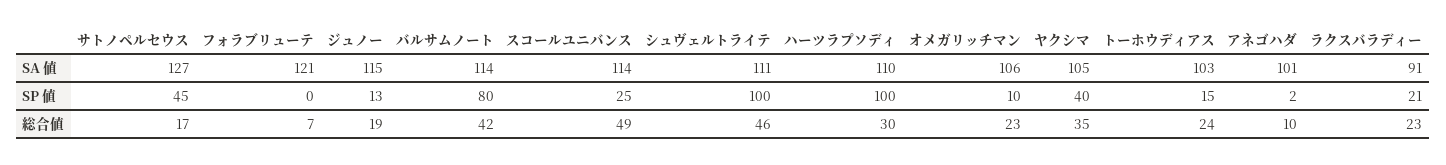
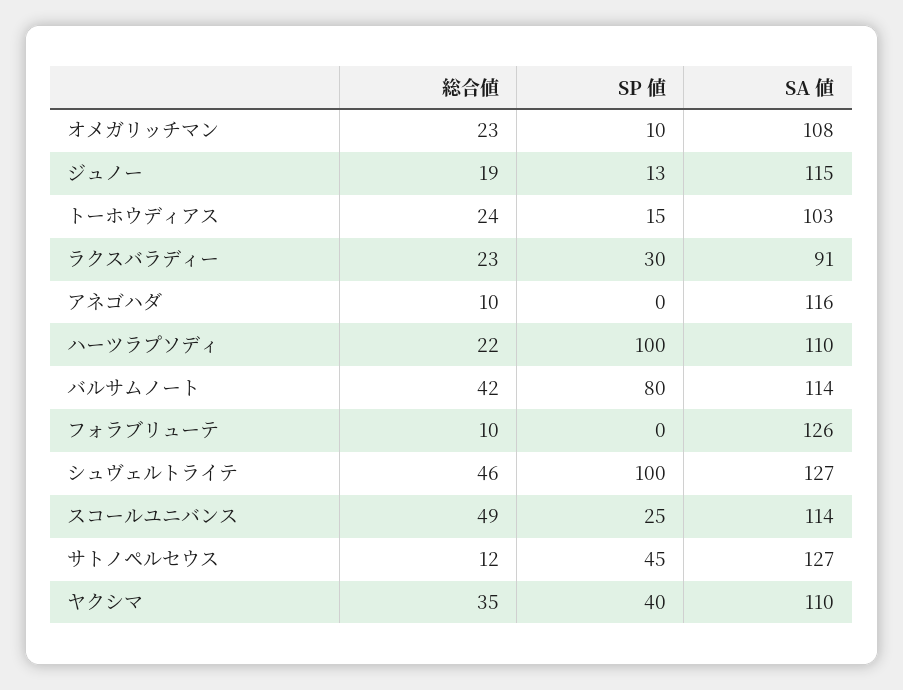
  {
    "サトノペルセウス": {
      "SA 値": 127,
      "SP 値": 45,
-     "総合値": 17
+     "総合値": 12
    },
    "フォラブリューテ": {
-     "SA 値": 121,
+     "SA 値": 126,
      "SP 値": 0,
-     "総合値": 7
+     "総合値": 10
    },
    "ジュノー": {
      "SA 値": 115,
      "SP 値": 13,
      "総合値": 19
    },
    "バルサムノート": {
      "SA 値": 114,
      "SP 値": 80,
      "総合値": 42
    },
    "スコールユニバンス": {
      "SA 値": 114,
      "SP 値": 25,
      "総合値": 49
    },
    "シュヴェルトライテ": {
-     "SA 値": 111,
+     "SA 値": 127,
      "SP 値": 100,
      "総合値": 46
    },
    "ハーツラプソディ": {
      "SA 値": 110,
      "SP 値": 100,
-     "総合値": 30
+     "総合値": 22
    },
    "オメガリッチマン": {
-     "SA 値": 106,
+     "SA 値": 108,
      "SP 値": 10,
      "総合値": 23
    },
    "ヤクシマ": {
-     "SA 値": 105,
+     "SA 値": 110,
      "SP 値": 40,
      "総合値": 35
    },
    "トーホウディアス": {
      "SA 値": 103,
      "SP 値": 15,
      "総合値": 24
    },
    "アネゴハダ": {
-     "SA 値": 101,
+     "SA 値": 116,
-     "SP 値": 2,
+     "SP 値": 0,
      "総合値": 10
    },
    "ラクスバラディー": {
      "SA 値": 91,
-     "SP 値": 21,
+     "SP 値": 30,
      "総合値": 23
    }
  }

